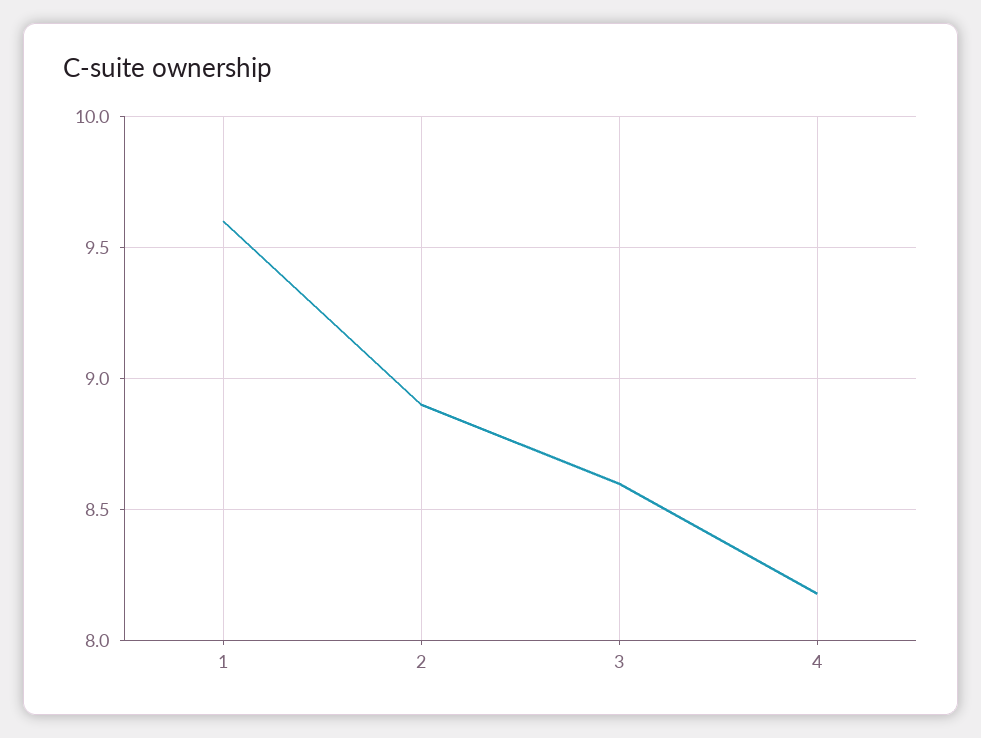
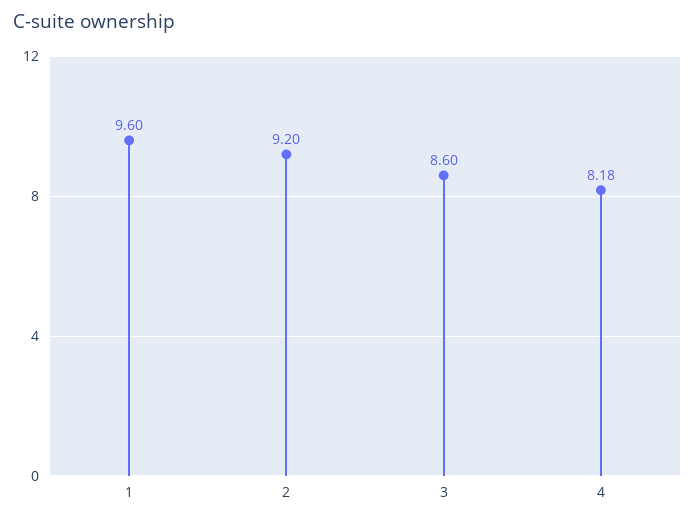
  {
    "1": 9.6,
-   "2": 8.9,
+   "2": 9.2,
    "3": 8.6,
    "4": 8.18
  }

